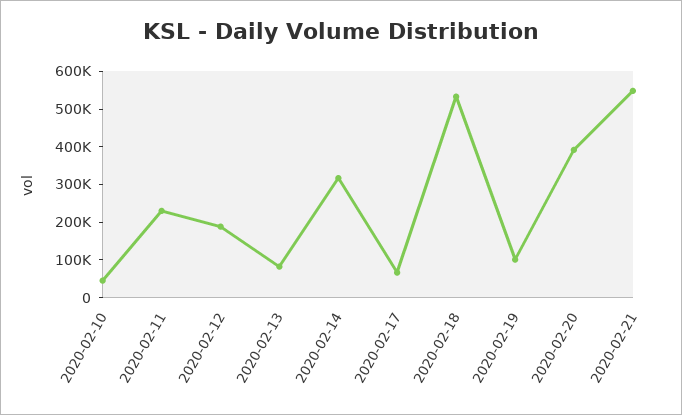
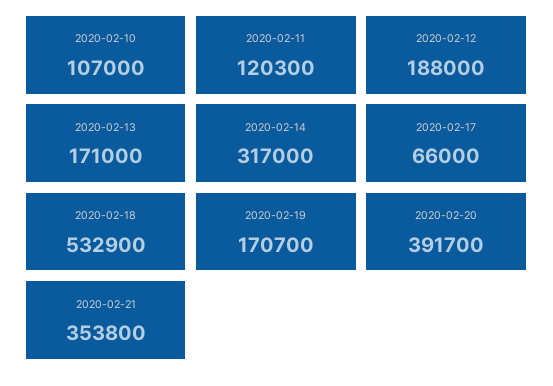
  {
-   "2020-02-10": 50000,
+   "2020-02-10": 107000,
-   "2020-02-11": 225000,
+   "2020-02-11": 120300,
    "2020-02-12": 188000,
-   "2020-02-13": 75000,
+   "2020-02-13": 171000,
    "2020-02-14": 317000,
    "2020-02-17": 66000,
    "2020-02-18": 532900,
-   "2020-02-19": 100000,
+   "2020-02-19": 170700,
    "2020-02-20": 391700,
-   "2020-02-21": 550000
+   "2020-02-21": 353800
  }

